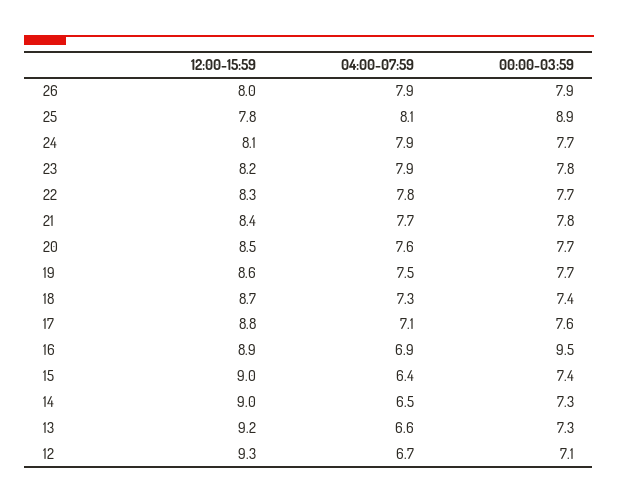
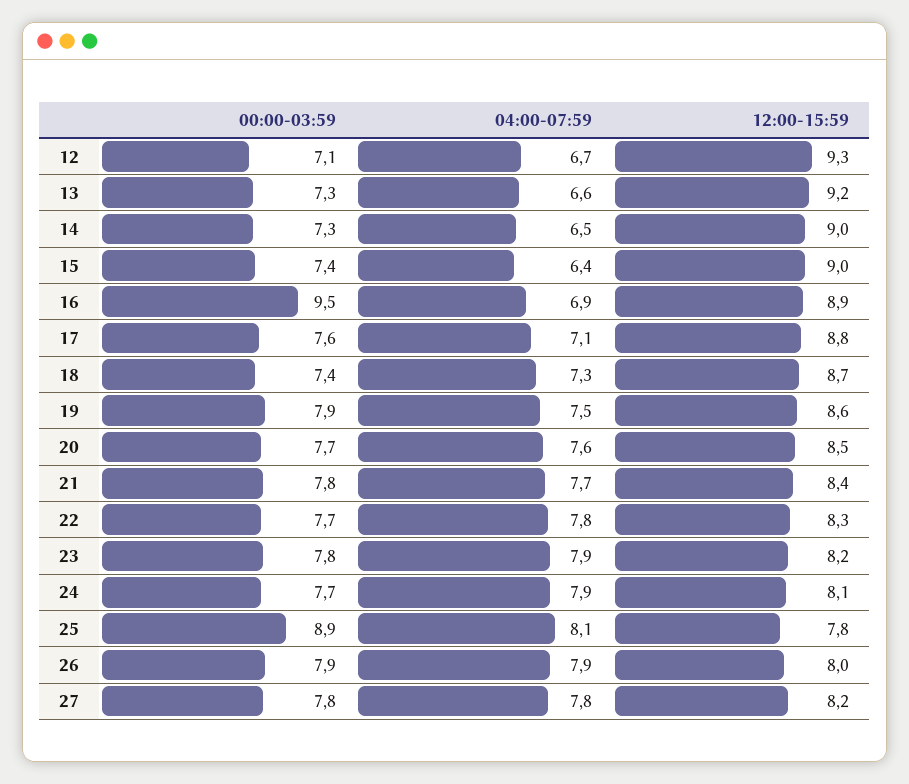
  {
    "12:00-15:59": {
      "26": 8,
      "25": 7.8,
      "24": 8.1,
      "23": 8.2,
      "22": 8.3,
      "21": 8.4,
      "20": 8.5,
      "19": 8.6,
      "18": 8.7,
      "17": 8.8,
      "16": 8.9,
      "15": 9,
      "14": 9,
      "13": 9.2,
-     "12": 9.3
+     "12": 9.3,
+     "27": 8.2
    },
    "04:00-07:59": {
      "26": 7.9,
      "25": 8.1,
      "24": 7.9,
      "23": 7.9,
      "22": 7.8,
      "21": 7.7,
      "20": 7.6,
      "19": 7.5,
      "18": 7.3,
      "17": 7.1,
      "16": 6.9,
      "15": 6.4,
      "14": 6.5,
      "13": 6.6,
-     "12": 6.7
+     "12": 6.7,
+     "27": 7.8
    },
    "00:00-03:59": {
      "26": 7.9,
      "25": 8.9,
      "24": 7.7,
      "23": 7.8,
      "22": 7.7,
      "21": 7.8,
      "20": 7.7,
-     "19": 7.7,
+     "19": 7.9,
      "18": 7.4,
      "17": 7.6,
      "16": 9.5,
      "15": 7.4,
      "14": 7.3,
      "13": 7.3,
-     "12": 7.1
+     "12": 7.1,
+     "27": 7.8
    }
  }

